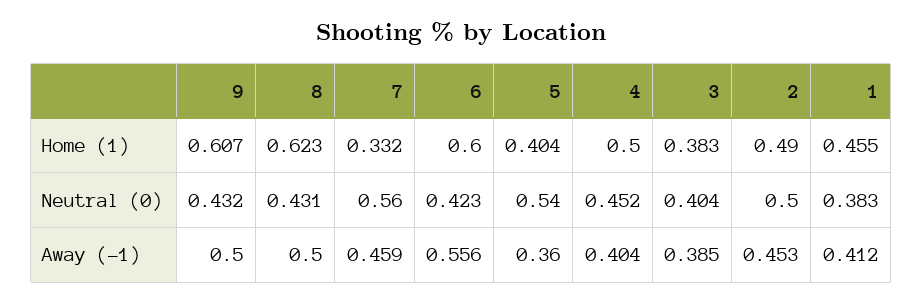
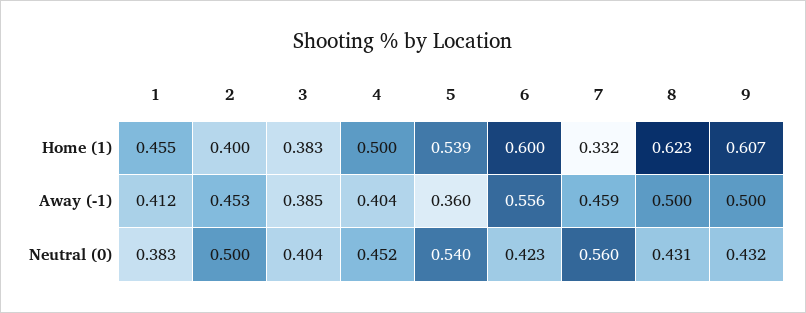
  {
    "9": {
      "Home (1)": 0.607,
      "Neutral (0)": 0.432,
      "Away (-1)": 0.5
    },
    "8": {
      "Home (1)": 0.623,
      "Neutral (0)": 0.431,
      "Away (-1)": 0.5
    },
    "7": {
      "Home (1)": 0.332,
      "Neutral (0)": 0.56,
      "Away (-1)": 0.459
    },
    "6": {
      "Home (1)": 0.6,
      "Neutral (0)": 0.423,
      "Away (-1)": 0.556
    },
    "5": {
-     "Home (1)": 0.404,
+     "Home (1)": 0.539,
      "Neutral (0)": 0.54,
      "Away (-1)": 0.36
    },
    "4": {
      "Home (1)": 0.5,
      "Neutral (0)": 0.452,
      "Away (-1)": 0.404
    },
    "3": {
      "Home (1)": 0.383,
      "Neutral (0)": 0.404,
      "Away (-1)": 0.385
    },
    "2": {
-     "Home (1)": 0.49,
+     "Home (1)": 0.4,
      "Neutral (0)": 0.5,
      "Away (-1)": 0.453
    },
    "1": {
      "Home (1)": 0.455,
      "Neutral (0)": 0.383,
      "Away (-1)": 0.412
    }
  }

